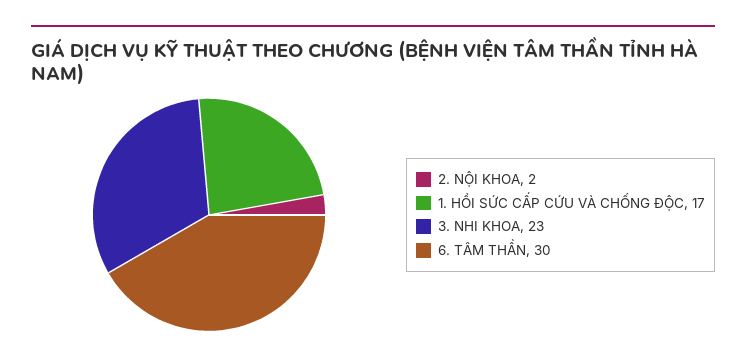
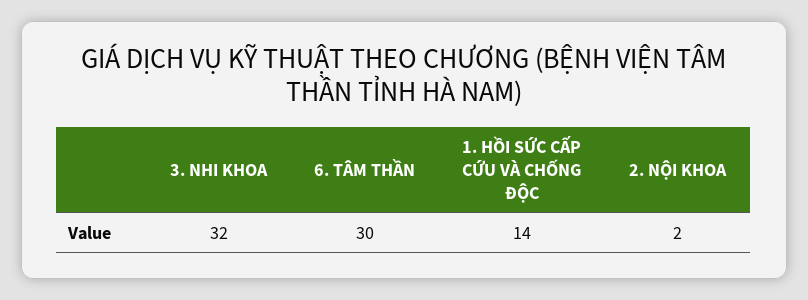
  {
    "2. NỘI KHOA": 2,
-   "1. HỒI SỨC CẤP CỨU VÀ CHỐNG ĐỘC": 17,
+   "1. HỒI SỨC CẤP CỨU VÀ CHỐNG ĐỘC": 14,
-   "3. NHI KHOA": 23,
+   "3. NHI KHOA": 32,
    "6. TÂM THẦN": 30
  }

